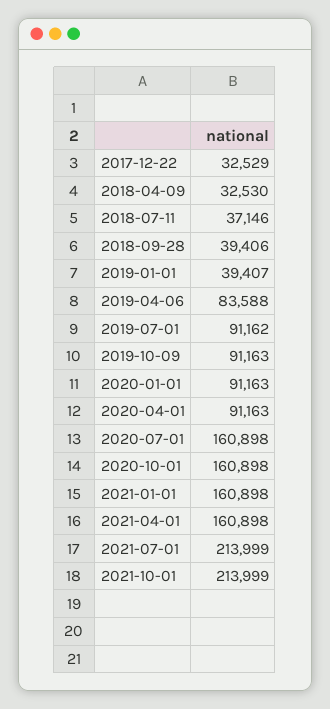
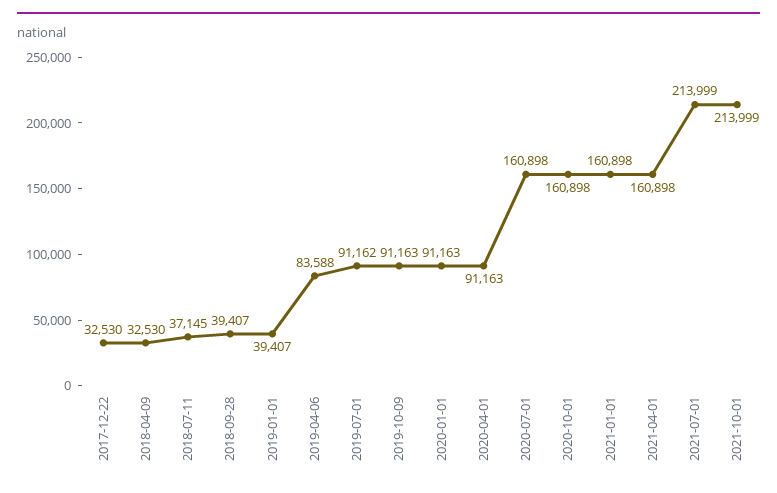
  {
-   "2017-12-22": 32529,
+   "2017-12-22": 32530,
    "2018-04-09": 32530,
-   "2018-07-11": 37146,
+   "2018-07-11": 37145,
-   "2018-09-28": 39406,
+   "2018-09-28": 39407,
    "2019-01-01": 39407,
    "2019-04-06": 83588,
    "2019-07-01": 91162,
    "2019-10-09": 91163,
    "2020-01-01": 91163,
    "2020-04-01": 91163,
    "2020-07-01": 160898,
    "2020-10-01": 160898,
    "2021-01-01": 160898,
    "2021-04-01": 160898,
    "2021-07-01": 213999,
    "2021-10-01": 213999
  }

